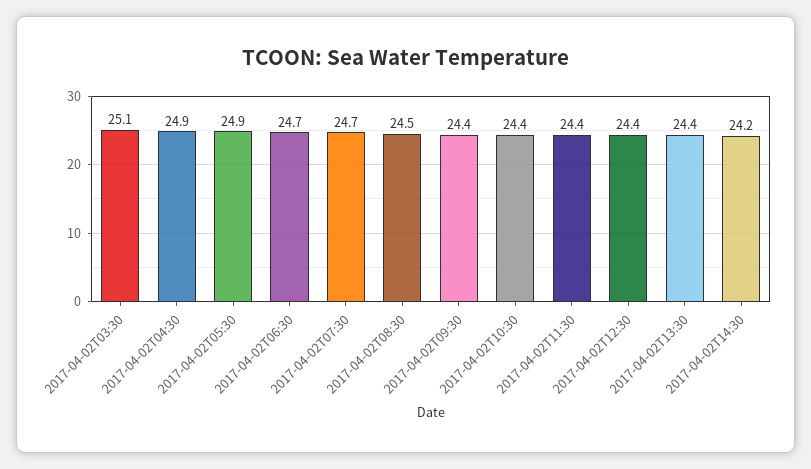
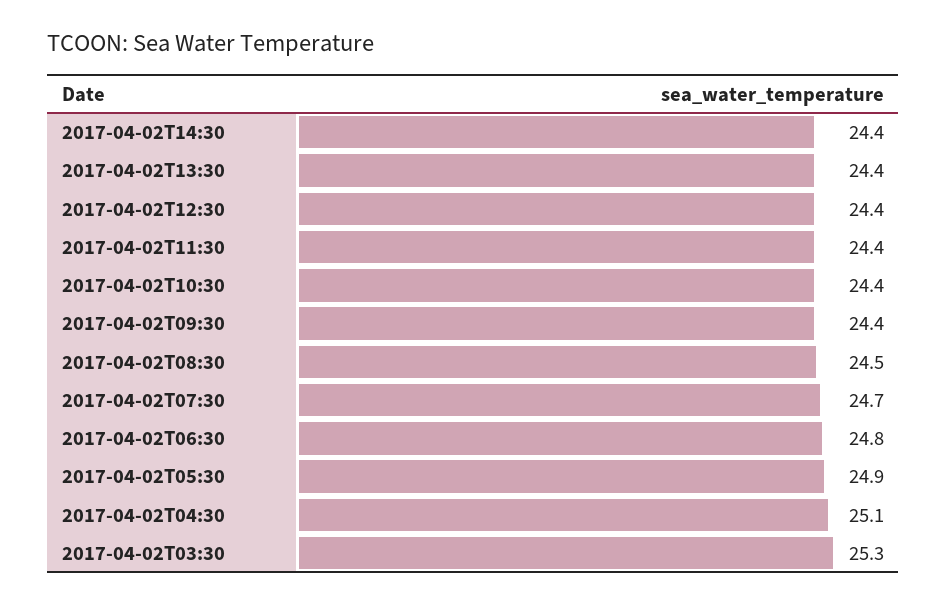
  {
-   "2017-04-02T03:30": 25.1,
+   "2017-04-02T03:30": 25.3,
-   "2017-04-02T04:30": 24.9,
+   "2017-04-02T04:30": 25.1,
    "2017-04-02T05:30": 24.9,
-   "2017-04-02T06:30": 24.7,
+   "2017-04-02T06:30": 24.8,
    "2017-04-02T07:30": 24.7,
    "2017-04-02T08:30": 24.5,
    "2017-04-02T09:30": 24.4,
    "2017-04-02T10:30": 24.4,
    "2017-04-02T11:30": 24.4,
    "2017-04-02T12:30": 24.4,
    "2017-04-02T13:30": 24.4,
-   "2017-04-02T14:30": 24.2
+   "2017-04-02T14:30": 24.4
  }

